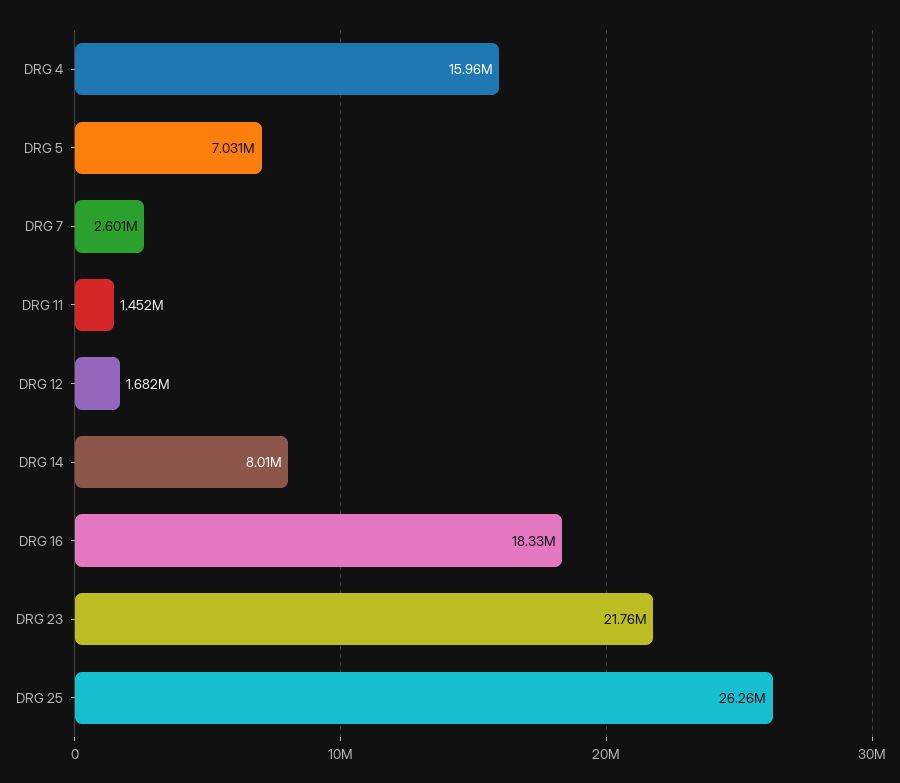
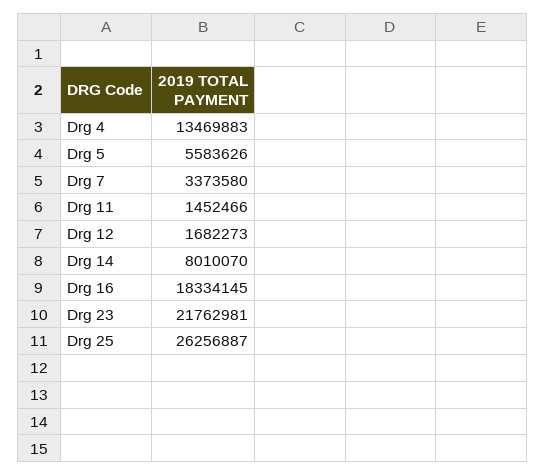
  {
-   "DRG 4": 15960000,
+   "DRG 4": 13469883,
-   "DRG 5": 7031000,
+   "DRG 5": 5583626,
-   "DRG 7": 2601000,
+   "DRG 7": 3373580,
    "DRG 11": 1452466,
    "DRG 12": 1682273,
    "DRG 14": 8010070,
    "DRG 16": 18334145,
    "DRG 23": 21762981,
    "DRG 25": 26256887
  }

